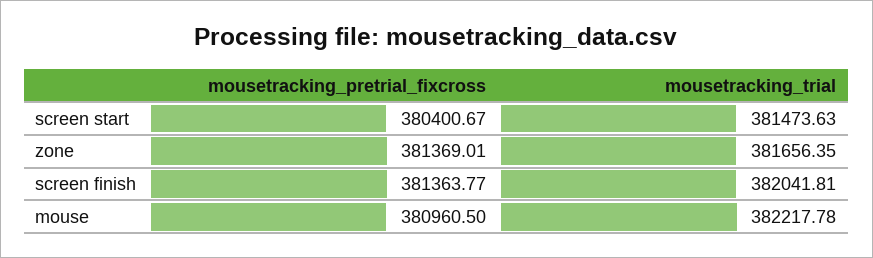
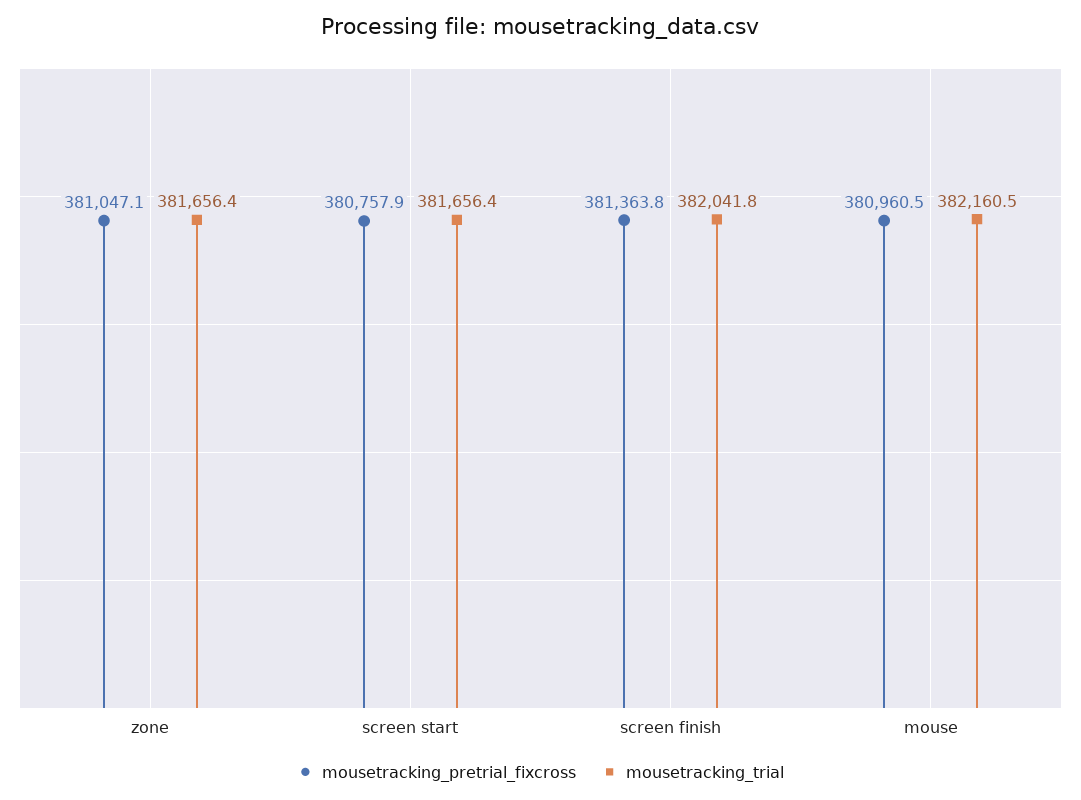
  {
    "mousetracking_pretrial_fixcross": {
-     "screen start": 380400.67,
+     "screen start": 380757.9,
-     "zone": 381369.01,
+     "zone": 381047.1,
      "screen finish": 381363.77,
      "mouse": 380960.5
    },
    "mousetracking_trial": {
-     "screen start": 381473.63,
+     "screen start": 381656.4,
      "zone": 381656.35,
      "screen finish": 382041.81,
-     "mouse": 382217.78
+     "mouse": 382160.5
    }
  }

